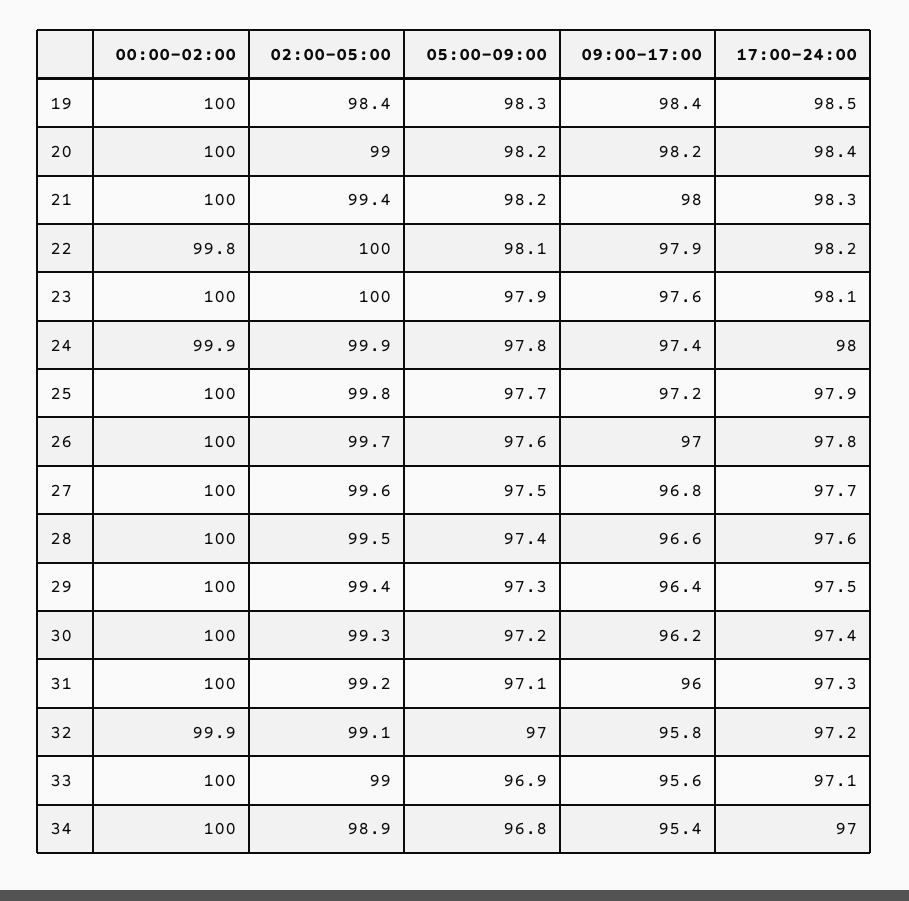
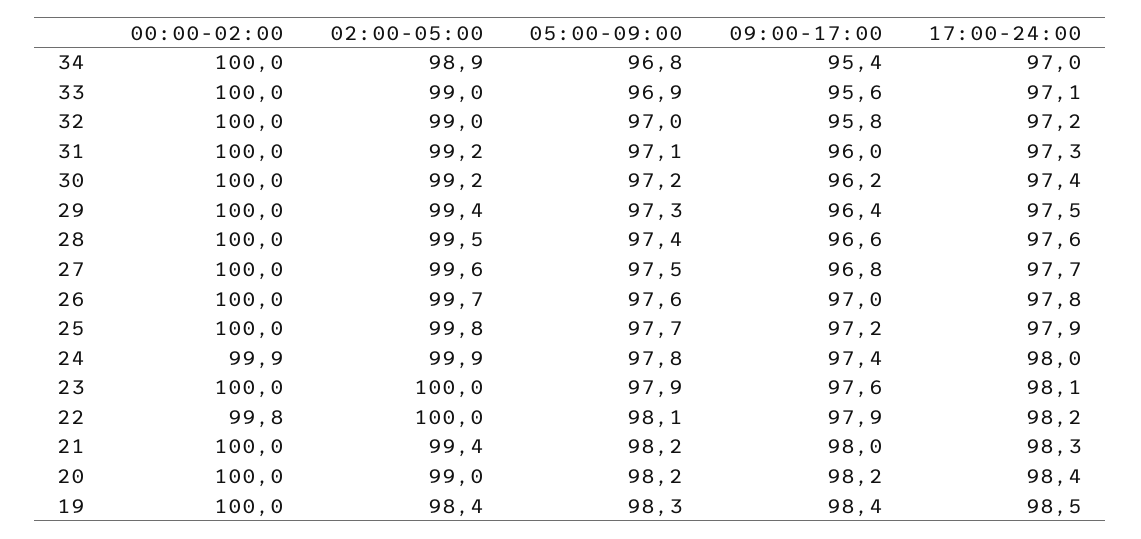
  {
    "00:00-02:00": {
      "19": 100,
      "20": 100,
      "21": 100,
      "22": 99.8,
      "23": 100,
      "24": 99.9,
      "25": 100,
      "26": 100,
      "27": 100,
      "28": 100,
      "29": 100,
      "30": 100,
      "31": 100,
-     "32": 99.9,
+     "32": 100,
      "33": 100,
      "34": 100
    },
    "02:00-05:00": {
      "19": 98.4,
      "20": 99,
      "21": 99.4,
      "22": 100,
      "23": 100,
      "24": 99.9,
      "25": 99.8,
      "26": 99.7,
      "27": 99.6,
      "28": 99.5,
      "29": 99.4,
-     "30": 99.3,
+     "30": 99.2,
      "31": 99.2,
-     "32": 99.1,
+     "32": 99,
      "33": 99,
      "34": 98.9
    },
    "05:00-09:00": {
      "19": 98.3,
      "20": 98.2,
      "21": 98.2,
      "22": 98.1,
      "23": 97.9,
      "24": 97.8,
      "25": 97.7,
      "26": 97.6,
      "27": 97.5,
      "28": 97.4,
      "29": 97.3,
      "30": 97.2,
      "31": 97.1,
      "32": 97,
      "33": 96.9,
      "34": 96.8
    },
    "09:00-17:00": {
      "19": 98.4,
      "20": 98.2,
      "21": 98,
      "22": 97.9,
      "23": 97.6,
      "24": 97.4,
      "25": 97.2,
      "26": 97,
      "27": 96.8,
      "28": 96.6,
      "29": 96.4,
      "30": 96.2,
      "31": 96,
      "32": 95.8,
      "33": 95.6,
      "34": 95.4
    },
    "17:00-24:00": {
      "19": 98.5,
      "20": 98.4,
      "21": 98.3,
      "22": 98.2,
      "23": 98.1,
      "24": 98,
      "25": 97.9,
      "26": 97.8,
      "27": 97.7,
      "28": 97.6,
      "29": 97.5,
      "30": 97.4,
      "31": 97.3,
      "32": 97.2,
      "33": 97.1,
      "34": 97
    }
  }

